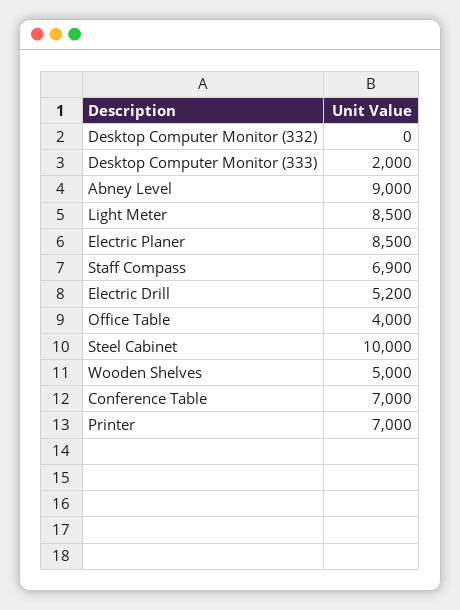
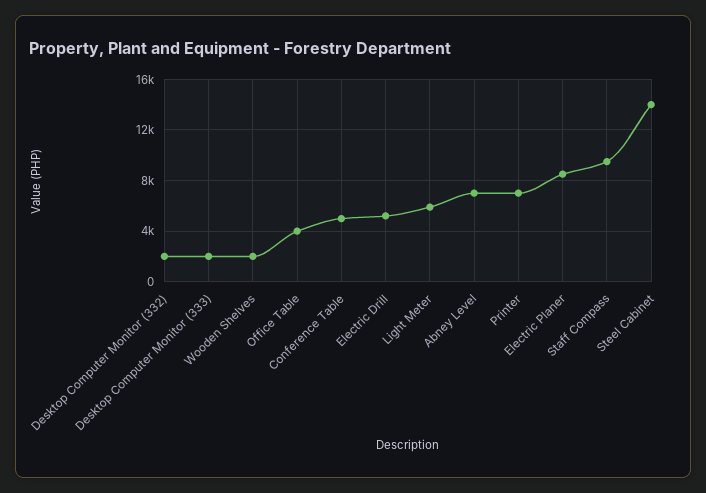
  {
-   "Desktop Computer Monitor (332)": 0,
+   "Desktop Computer Monitor (332)": 2000,
    "Desktop Computer Monitor (333)": 2000,
-   "Abney Level": 9000,
+   "Abney Level": 7000,
-   "Light Meter": 8500,
+   "Light Meter": 6000,
    "Electric Planer": 8500,
-   "Staff Compass": 6900,
+   "Staff Compass": 9500,
    "Electric Drill": 5200,
    "Office Table": 4000,
-   "Steel Cabinet": 10000,
+   "Steel Cabinet": 14000,
-   "Wooden Shelves": 5000,
+   "Wooden Shelves": 2000,
-   "Conference Table": 7000,
+   "Conference Table": 5000,
    "Printer": 7000
  }

